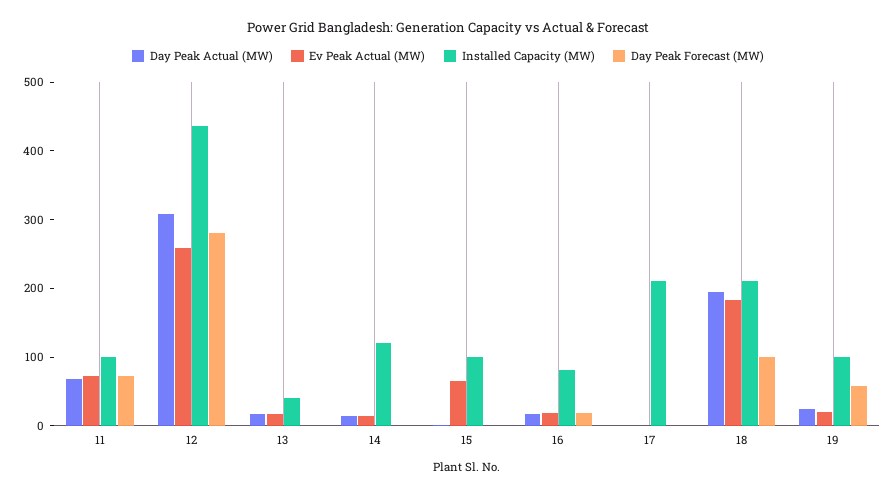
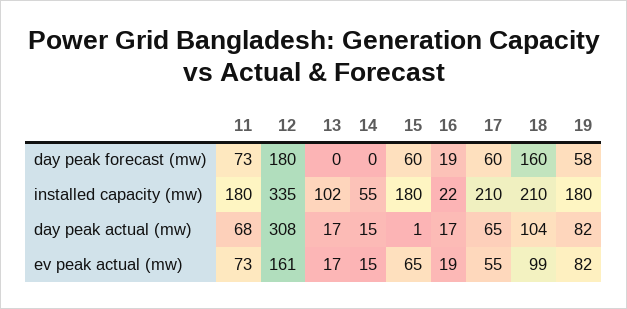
  {
    "Day Peak Actual (MW)": {
      "11": 68,
      "12": 308,
      "13": 17,
      "14": 15,
      "15": 1,
      "16": 17,
-     "17": 0,
+     "17": 65,
-     "18": 200,
+     "18": 104,
-     "19": 20
+     "19": 82
    },
    "Ev Peak Actual (MW)": {
      "11": 73,
-     "12": 260,
+     "12": 161,
      "13": 17,
      "14": 15,
      "15": 65,
      "16": 19,
-     "17": 0,
+     "17": 55,
-     "18": 180,
+     "18": 99,
-     "19": 20
+     "19": 82
    },
    "Installed Capacity (MW)": {
-     "11": 100,
+     "11": 180,
-     "12": 440,
+     "12": 335,
-     "13": 40,
+     "13": 102,
-     "14": 120,
+     "14": 55,
-     "15": 100,
+     "15": 180,
-     "16": 80,
+     "16": 22,
      "17": 210,
      "18": 210,
-     "19": 100
+     "19": 180
    },
    "Day Peak Forecast (MW)": {
      "11": 73,
-     "12": 280,
+     "12": 180,
      "13": 0,
      "14": 0,
-     "15": 0,
+     "15": 60,
      "16": 19,
-     "17": 0,
+     "17": 60,
-     "18": 100,
+     "18": 160,
      "19": 58
    }
  }

